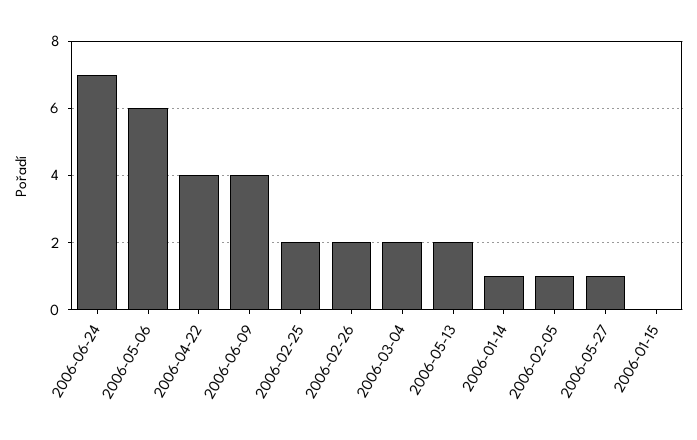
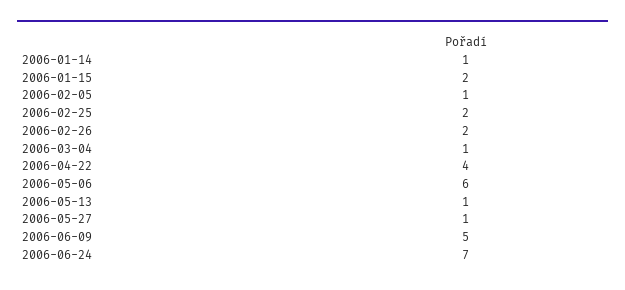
  {
    "2006-06-24": 7,
    "2006-05-06": 6,
    "2006-04-22": 4,
-   "2006-06-09": 4,
+   "2006-06-09": 5,
    "2006-02-25": 2,
    "2006-02-26": 2,
-   "2006-03-04": 2,
+   "2006-03-04": 1,
-   "2006-05-13": 2,
+   "2006-05-13": 1,
    "2006-01-14": 1,
    "2006-02-05": 1,
    "2006-05-27": 1,
-   "2006-01-15": 0
+   "2006-01-15": 2
  }

